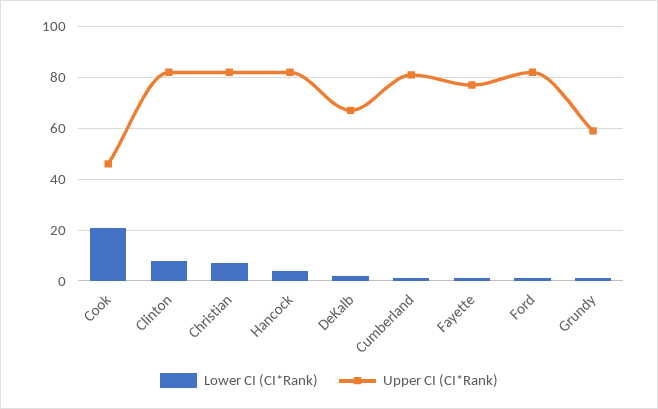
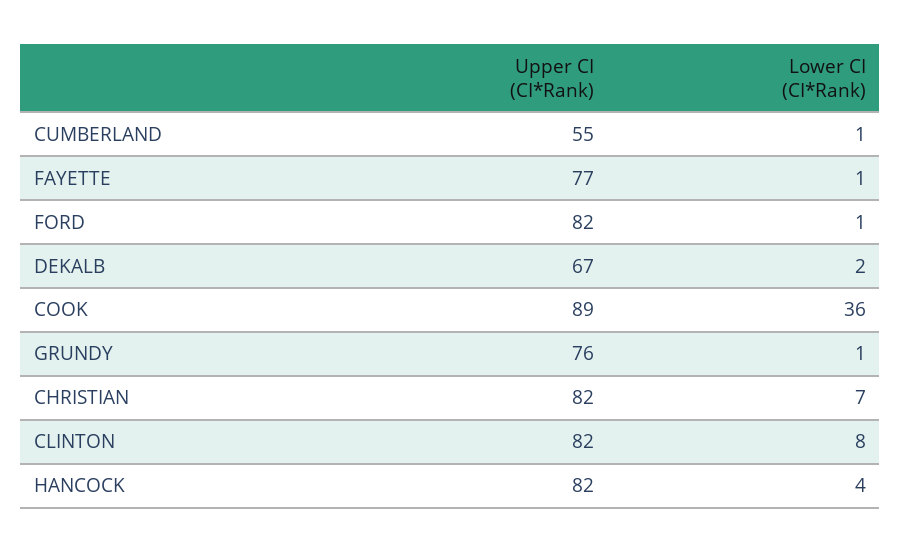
  {
    "Lower CI (CI*Rank)": {
-     "Cook": 20,
+     "Cook": 36,
      "Clinton": 8,
      "Christian": 7,
      "Hancock": 4,
      "DeKalb": 2,
      "Cumberland": 1,
      "Fayette": 1,
      "Ford": 1,
      "Grundy": 1
    },
    "Upper CI (CI*Rank)": {
-     "Cook": 45,
+     "Cook": 89,
      "Clinton": 82,
      "Christian": 82,
      "Hancock": 82,
      "DeKalb": 67,
-     "Cumberland": 80,
+     "Cumberland": 55,
      "Fayette": 77,
      "Ford": 82,
-     "Grundy": 60
+     "Grundy": 76
    }
  }

